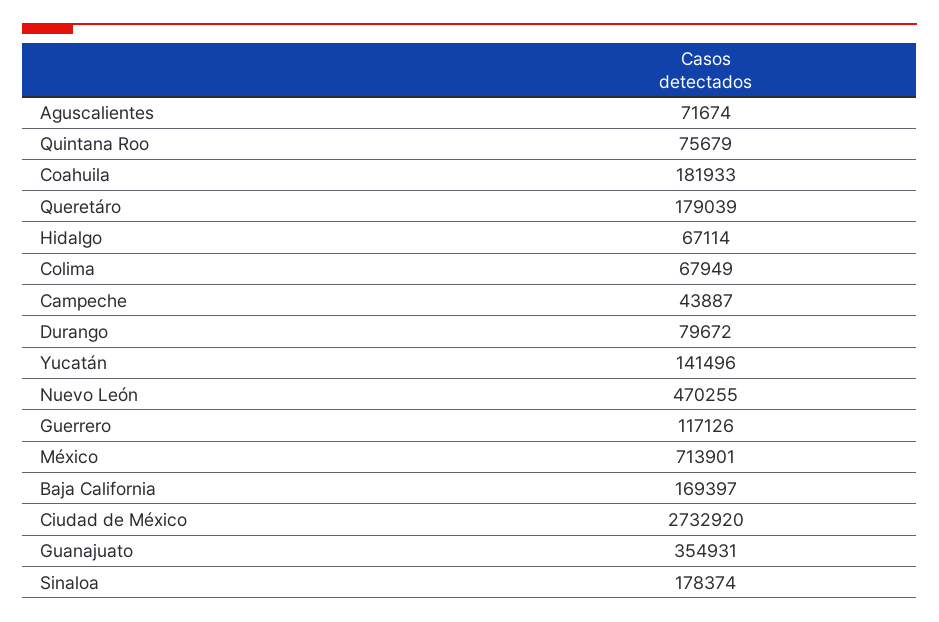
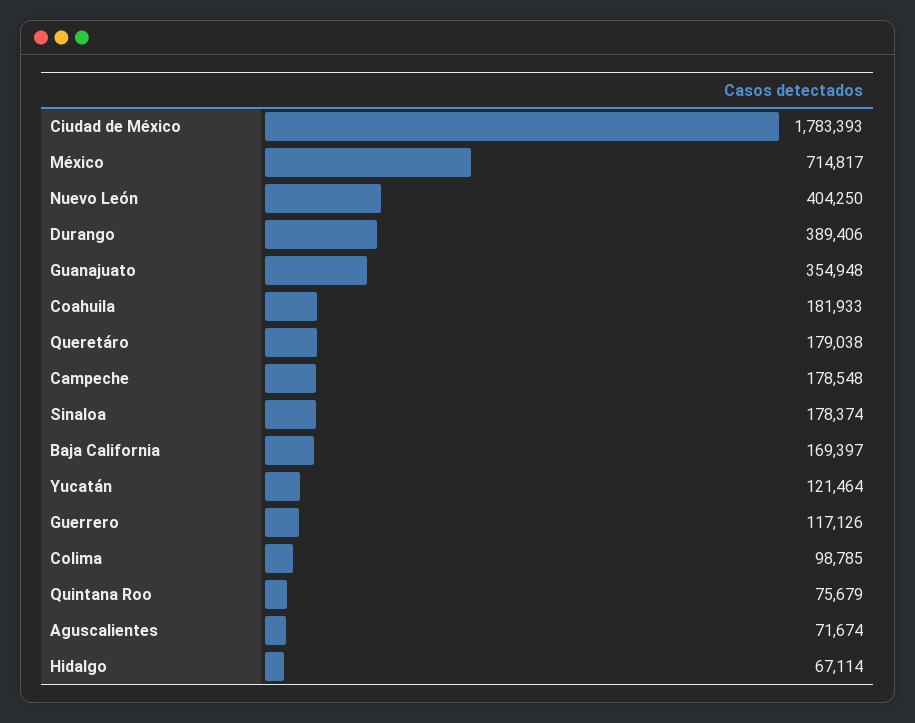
  {
    "Aguscalientes": 71674,
    "Quintana Roo": 75679,
    "Coahuila": 181933,
-   "Queretáro": 179039,
+   "Queretáro": 179038,
    "Hidalgo": 67114,
-   "Colima": 67949,
+   "Colima": 98785,
-   "Campeche": 43887,
+   "Campeche": 178548,
-   "Durango": 79672,
+   "Durango": 389406,
-   "Yucatán": 141496,
+   "Yucatán": 121464,
-   "Nuevo León": 470255,
+   "Nuevo León": 404250,
    "Guerrero": 117126,
-   "México": 713901,
+   "México": 714817,
    "Baja California": 169397,
-   "Ciudad de México": 2732920,
+   "Ciudad de México": 1783393,
-   "Guanajuato": 354931,
+   "Guanajuato": 354948,
    "Sinaloa": 178374
  }

